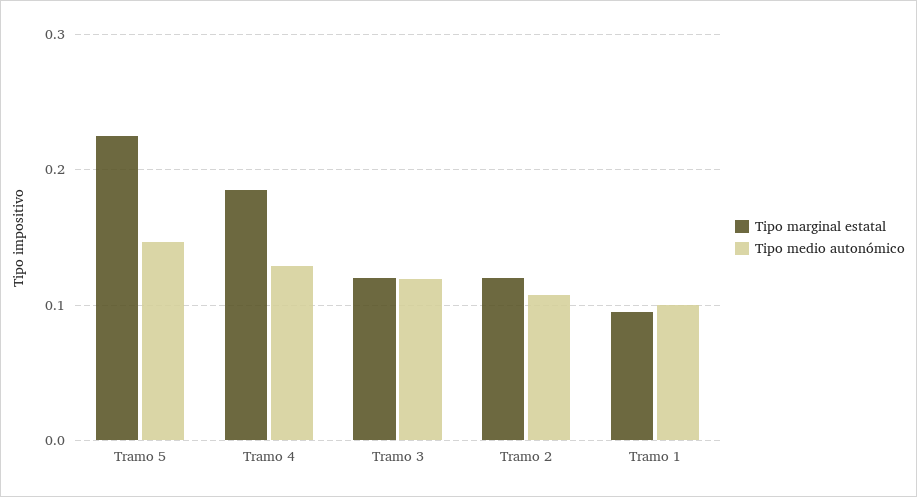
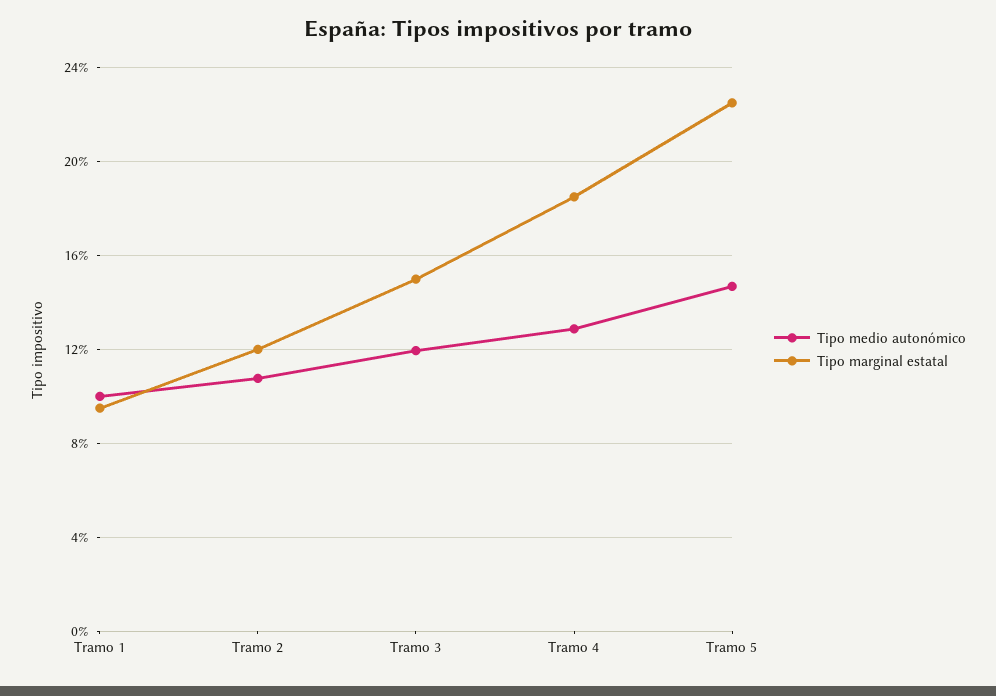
  {
    "Tipo marginal estatal": {
      "Tramo 5": 0.225,
      "Tramo 4": 0.185,
-     "Tramo 3": 0.12,
+     "Tramo 3": 0.15,
      "Tramo 2": 0.12,
      "Tramo 1": 0.095
    },
    "Tipo medio autonómico": {
      "Tramo 5": 0.145,
      "Tramo 4": 0.13,
      "Tramo 3": 0.12,
      "Tramo 2": 0.11,
      "Tramo 1": 0.1
    }
  }

